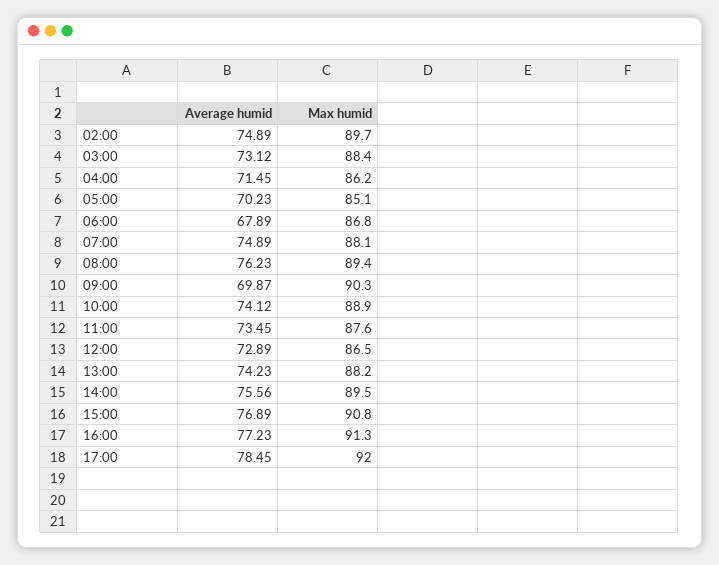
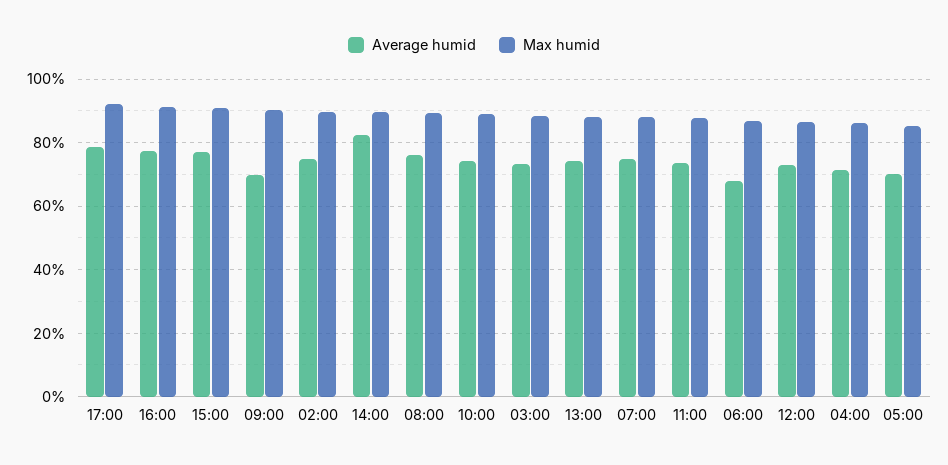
  {
    "Average humid": {
      "02:00": 74.89,
      "03:00": 73.12,
      "04:00": 71.45,
      "05:00": 70.23,
      "06:00": 67.89,
      "07:00": 74.89,
      "08:00": 76.23,
      "09:00": 69.87,
      "10:00": 74.12,
      "11:00": 73.45,
      "12:00": 72.89,
      "13:00": 74.23,
-     "14:00": 75.56,
+     "14:00": 82,
      "15:00": 76.89,
      "16:00": 77.23,
      "17:00": 78.45
    },
    "Max humid": {
      "02:00": 89.7,
      "03:00": 88.4,
      "04:00": 86.2,
      "05:00": 85.1,
      "06:00": 86.8,
      "07:00": 88.1,
      "08:00": 89.4,
      "09:00": 90.3,
      "10:00": 88.9,
      "11:00": 87.6,
      "12:00": 86.5,
      "13:00": 88.2,
      "14:00": 89.5,
      "15:00": 90.8,
      "16:00": 91.3,
      "17:00": 92
    }
  }

